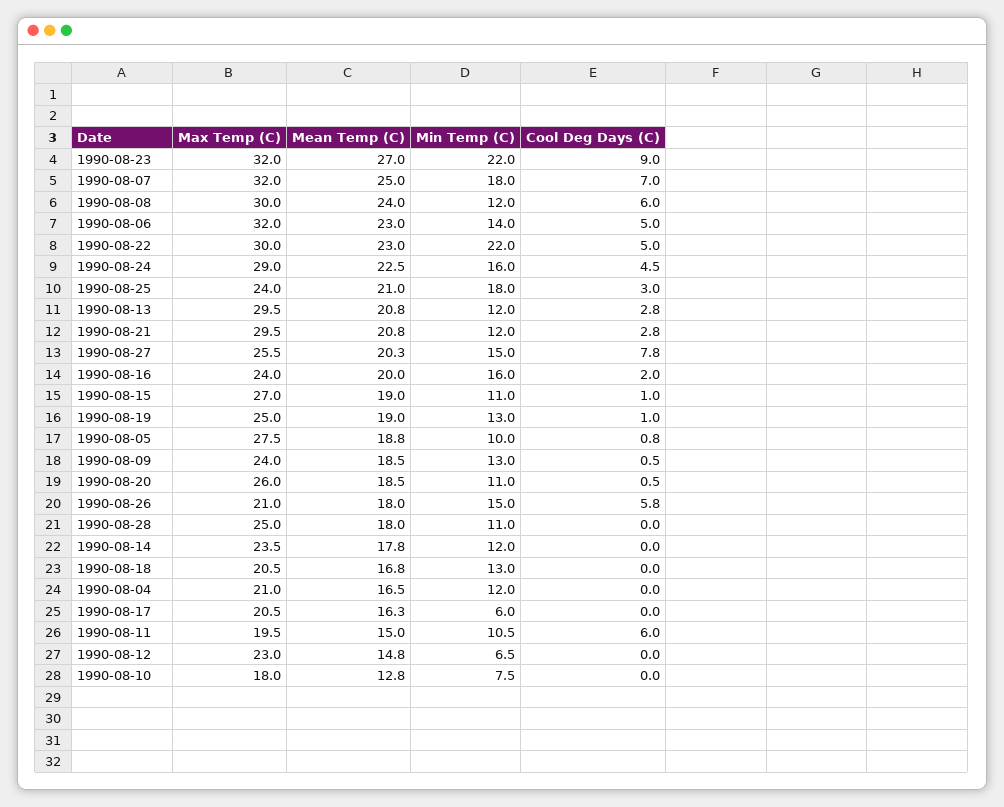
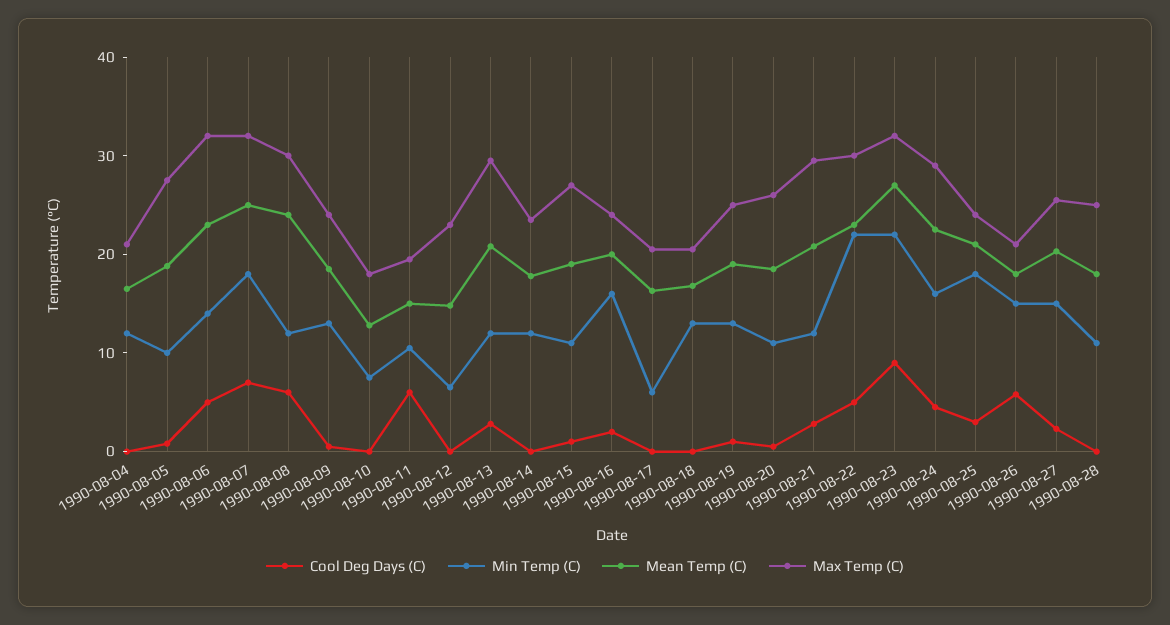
  {
    "Max Temp (C)": {
      "1990-08-23": 32,
      "1990-08-07": 32,
      "1990-08-08": 30,
      "1990-08-06": 32,
      "1990-08-22": 30,
      "1990-08-24": 29,
      "1990-08-25": 24,
      "1990-08-13": 29.5,
      "1990-08-21": 29.5,
      "1990-08-27": 25.5,
      "1990-08-16": 24,
      "1990-08-15": 27,
      "1990-08-19": 25,
      "1990-08-05": 27.5,
      "1990-08-09": 24,
      "1990-08-20": 26,
      "1990-08-26": 21,
      "1990-08-28": 25,
      "1990-08-14": 23.5,
      "1990-08-18": 20.5,
      "1990-08-04": 21,
      "1990-08-17": 20.5,
      "1990-08-11": 19.5,
      "1990-08-12": 23,
      "1990-08-10": 18
    },
    "Mean Temp (C)": {
      "1990-08-23": 27,
      "1990-08-07": 25,
      "1990-08-08": 24,
      "1990-08-06": 23,
      "1990-08-22": 23,
      "1990-08-24": 22.5,
      "1990-08-25": 21,
      "1990-08-13": 20.8,
      "1990-08-21": 20.8,
      "1990-08-27": 20.3,
      "1990-08-16": 20,
      "1990-08-15": 19,
      "1990-08-19": 19,
      "1990-08-05": 18.8,
      "1990-08-09": 18.5,
      "1990-08-20": 18.5,
      "1990-08-26": 18,
      "1990-08-28": 18,
      "1990-08-14": 17.8,
      "1990-08-18": 16.8,
      "1990-08-04": 16.5,
      "1990-08-17": 16.3,
      "1990-08-11": 15,
      "1990-08-12": 14.8,
      "1990-08-10": 12.8
    },
    "Min Temp (C)": {
      "1990-08-23": 22,
      "1990-08-07": 18,
      "1990-08-08": 12,
      "1990-08-06": 14,
      "1990-08-22": 22,
      "1990-08-24": 16,
      "1990-08-25": 18,
      "1990-08-13": 12,
      "1990-08-21": 12,
      "1990-08-27": 15,
      "1990-08-16": 16,
      "1990-08-15": 11,
      "1990-08-19": 13,
      "1990-08-05": 10,
      "1990-08-09": 13,
      "1990-08-20": 11,
      "1990-08-26": 15,
      "1990-08-28": 11,
      "1990-08-14": 12,
      "1990-08-18": 13,
      "1990-08-04": 12,
      "1990-08-17": 6,
      "1990-08-11": 10.5,
      "1990-08-12": 6.5,
      "1990-08-10": 7.5
    },
    "Cool Deg Days (C)": {
      "1990-08-23": 9,
      "1990-08-07": 7,
      "1990-08-08": 6,
      "1990-08-06": 5,
      "1990-08-22": 5,
      "1990-08-24": 4.5,
      "1990-08-25": 3,
      "1990-08-13": 2.8,
      "1990-08-21": 2.8,
-     "1990-08-27": 7.8,
+     "1990-08-27": 2,
      "1990-08-16": 2,
      "1990-08-15": 1,
      "1990-08-19": 1,
      "1990-08-05": 0.8,
      "1990-08-09": 0.5,
      "1990-08-20": 0.5,
      "1990-08-26": 5.8,
      "1990-08-28": 0,
      "1990-08-14": 0,
      "1990-08-18": 0,
      "1990-08-04": 0,
      "1990-08-17": 0,
      "1990-08-11": 6,
      "1990-08-12": 0,
      "1990-08-10": 0
    }
  }

